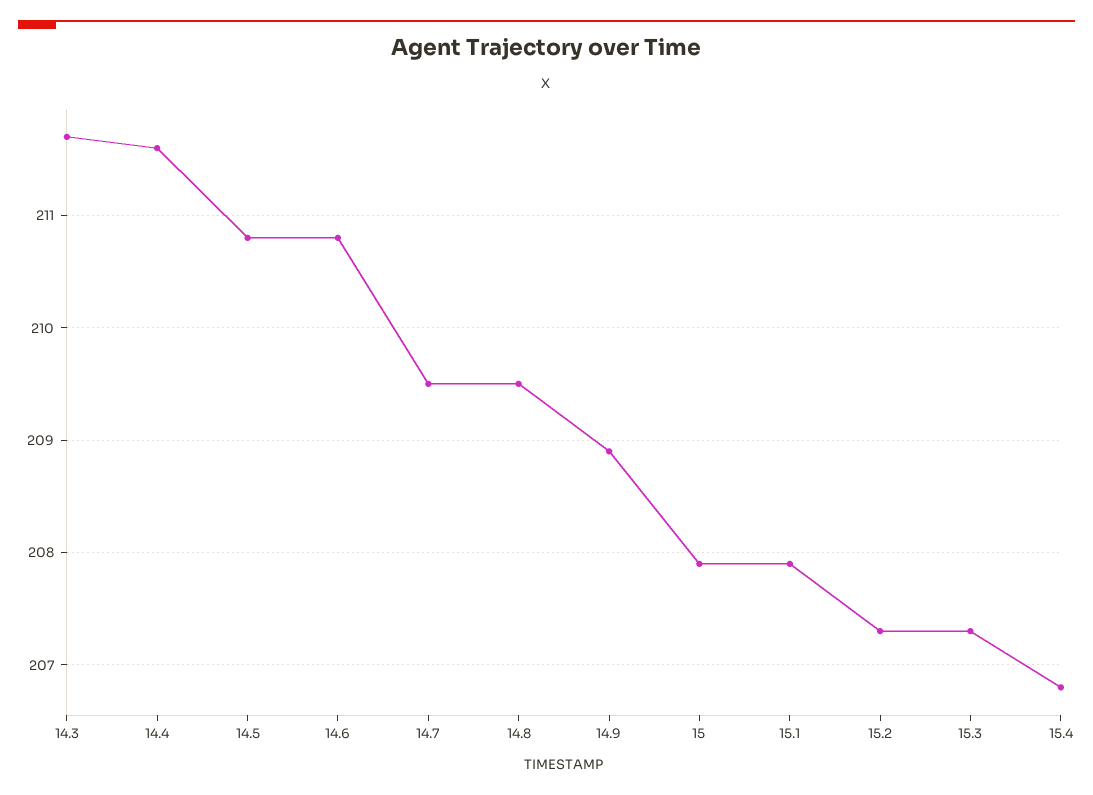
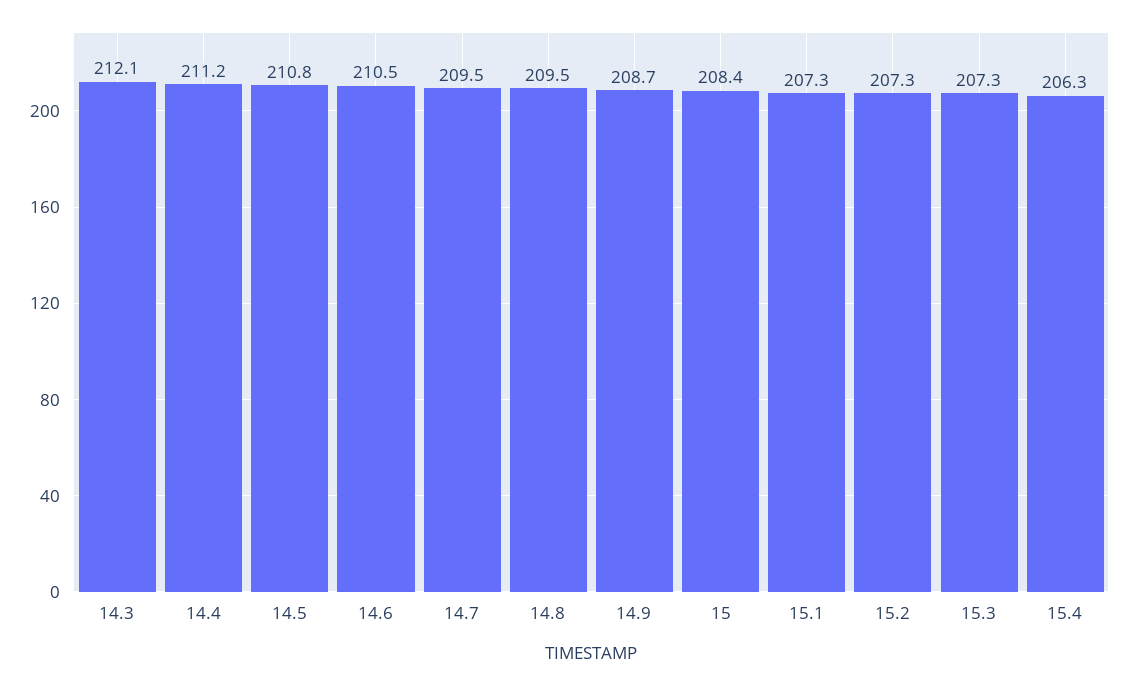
  {
-   "14.3": 211.7,
+   "14.3": 212.1,
-   "14.4": 211.6,
+   "14.4": 211.2,
    "14.5": 210.8,
-   "14.6": 210.8,
+   "14.6": 210.5,
    "14.7": 209.5,
    "14.8": 209.5,
-   "14.9": 208.9,
+   "14.9": 208.7,
-   "15": 207.9,
+   "15": 208.4,
-   "15.1": 207.9,
+   "15.1": 207.3,
    "15.2": 207.3,
    "15.3": 207.3,
-   "15.4": 206.8
+   "15.4": 206.3
  }

